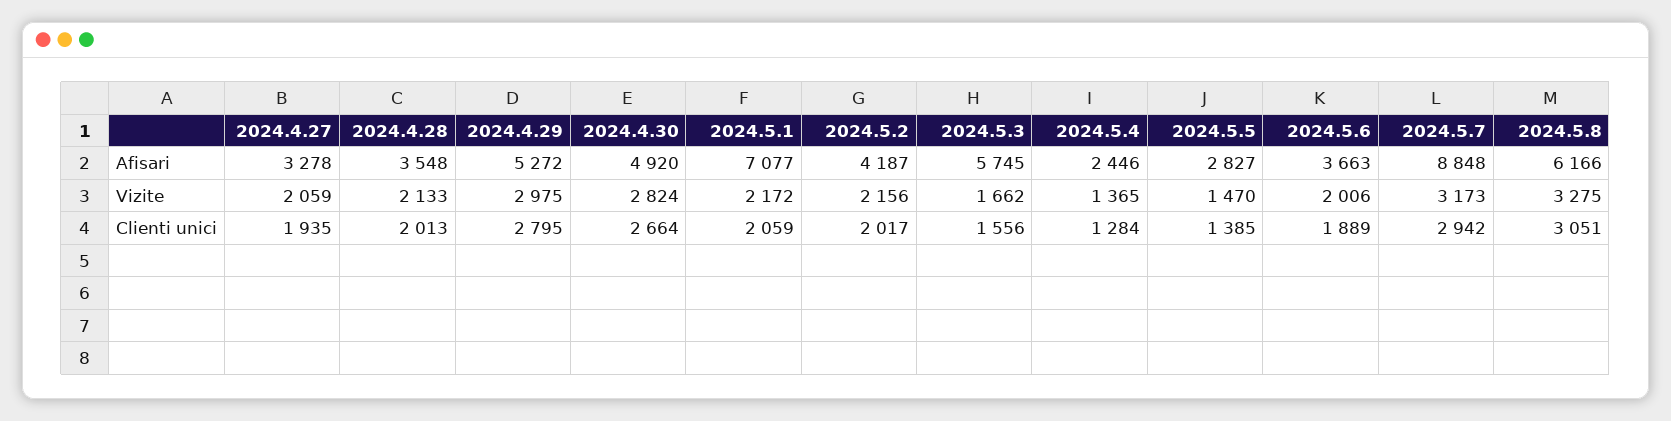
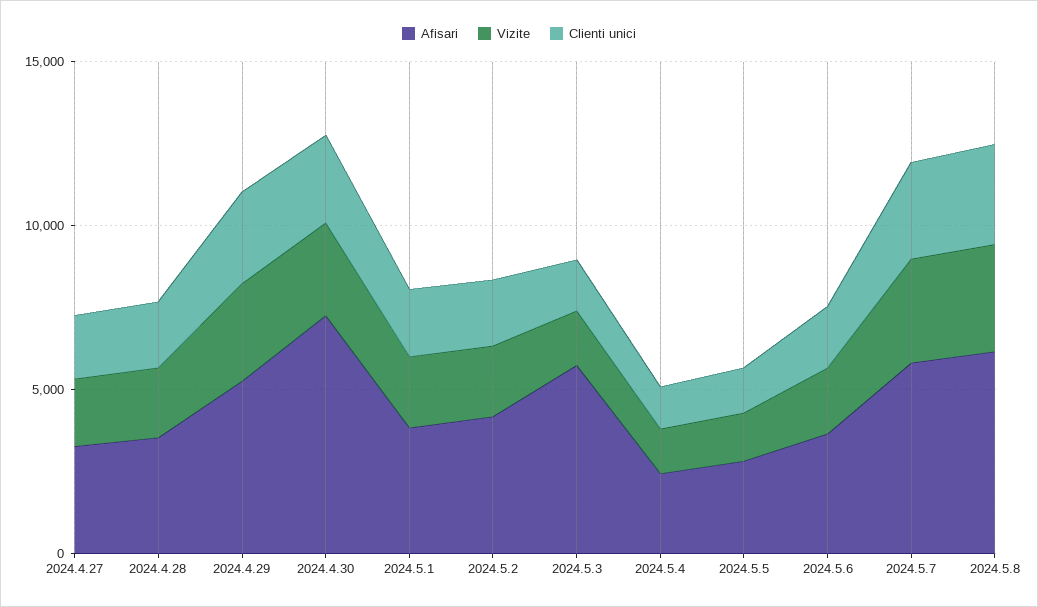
  {
    "Afisari": {
      "2024.4.27": 3278,
      "2024.4.28": 3548,
      "2024.4.29": 5272,
-     "2024.4.30": 4920,
+     "2024.4.30": 7000,
-     "2024.5.1": 7077,
+     "2024.5.1": 4000,
      "2024.5.2": 4187,
      "2024.5.3": 5745,
      "2024.5.4": 2446,
      "2024.5.5": 2827,
      "2024.5.6": 3663,
-     "2024.5.7": 8848,
+     "2024.5.7": 6000,
      "2024.5.8": 6166
    },
    "Vizite": {
      "2024.4.27": 2059,
      "2024.4.28": 2133,
      "2024.4.29": 2975,
      "2024.4.30": 2824,
      "2024.5.1": 2172,
      "2024.5.2": 2156,
      "2024.5.3": 1662,
      "2024.5.4": 1365,
      "2024.5.5": 1470,
      "2024.5.6": 2006,
      "2024.5.7": 3173,
      "2024.5.8": 3275
    },
    "Clienti unici": {
      "2024.4.27": 1935,
      "2024.4.28": 2013,
      "2024.4.29": 2795,
      "2024.4.30": 2664,
      "2024.5.1": 2059,
      "2024.5.2": 2017,
      "2024.5.3": 1556,
      "2024.5.4": 1284,
      "2024.5.5": 1385,
      "2024.5.6": 1889,
      "2024.5.7": 2942,
      "2024.5.8": 3051
    }
  }

